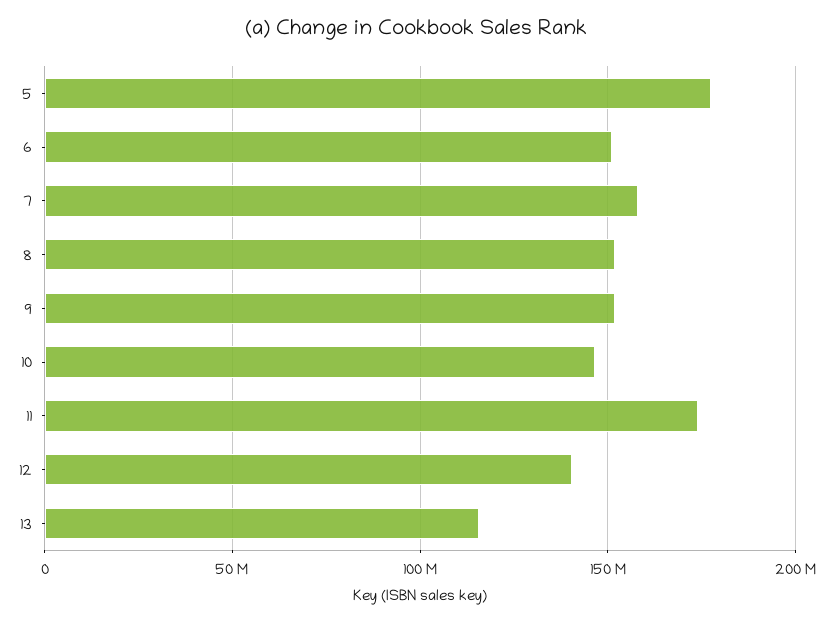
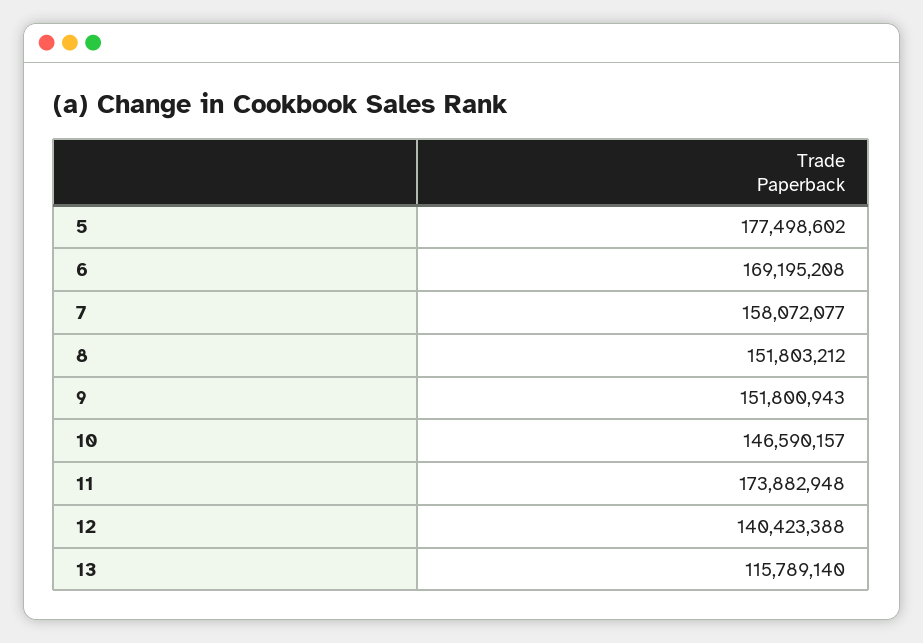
  {
    "5": 177498602,
-   "6": 150000000,
+   "6": 169195208,
    "7": 158072077,
    "8": 151803212,
    "9": 151800943,
    "10": 146590157,
    "11": 173882948,
    "12": 140423388,
    "13": 115789140
  }

